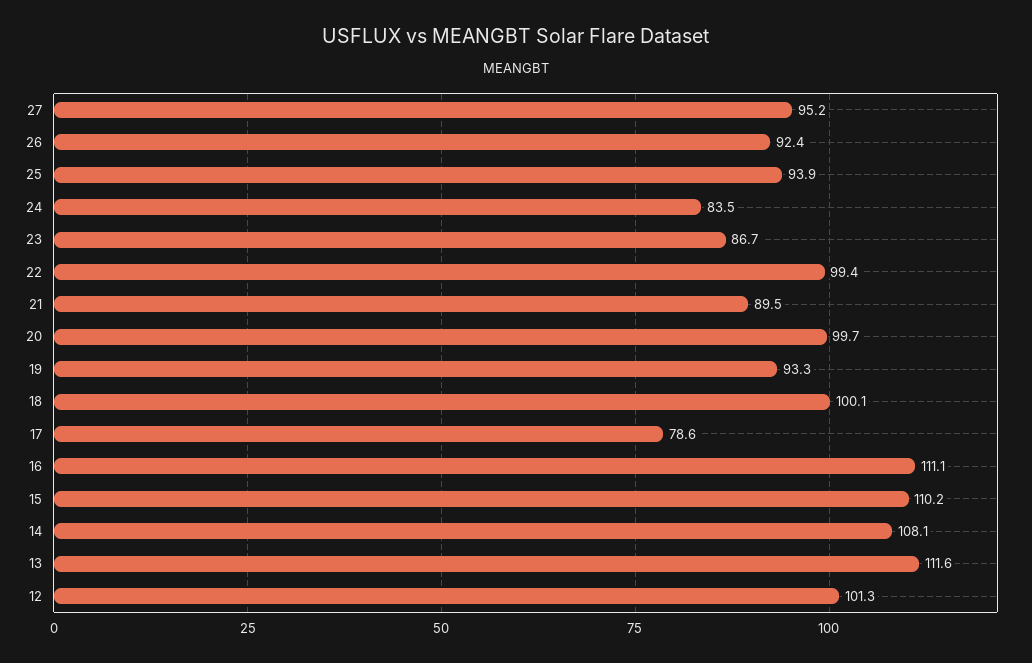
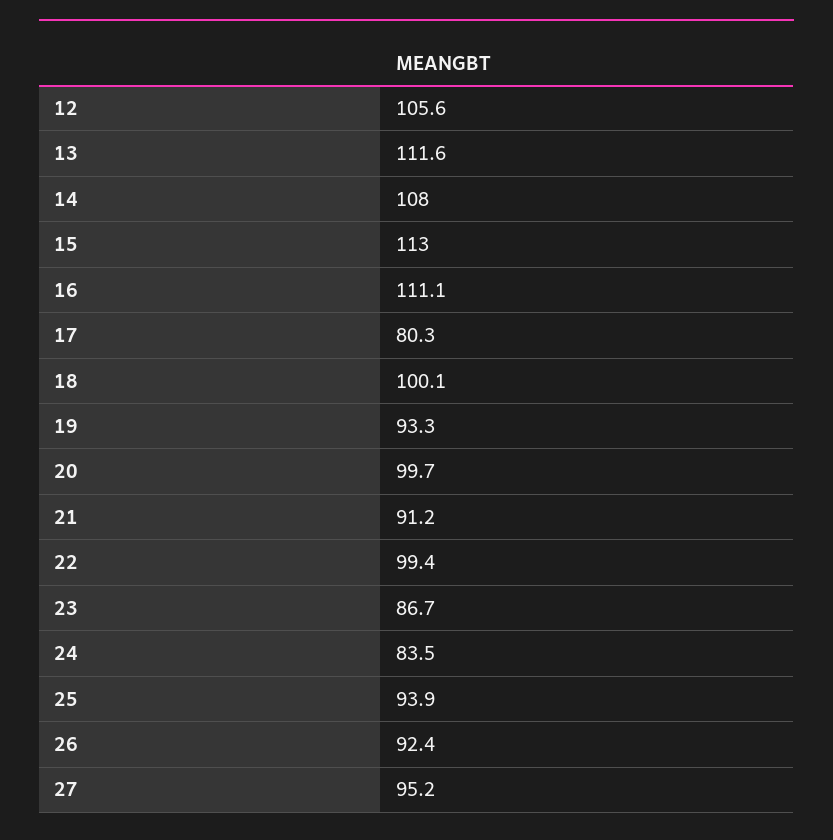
  {
    "27": 95.2,
    "26": 92.4,
    "25": 93.9,
    "24": 83.5,
    "23": 86.7,
    "22": 99.4,
-   "21": 89.5,
+   "21": 91.2,
    "20": 99.7,
    "19": 93.3,
    "18": 100.1,
-   "17": 78.6,
+   "17": 80.3,
    "16": 111.1,
-   "15": 110.2,
+   "15": 113,
-   "14": 108.1,
+   "14": 108,
    "13": 111.6,
-   "12": 101.3
+   "12": 105.6
  }

